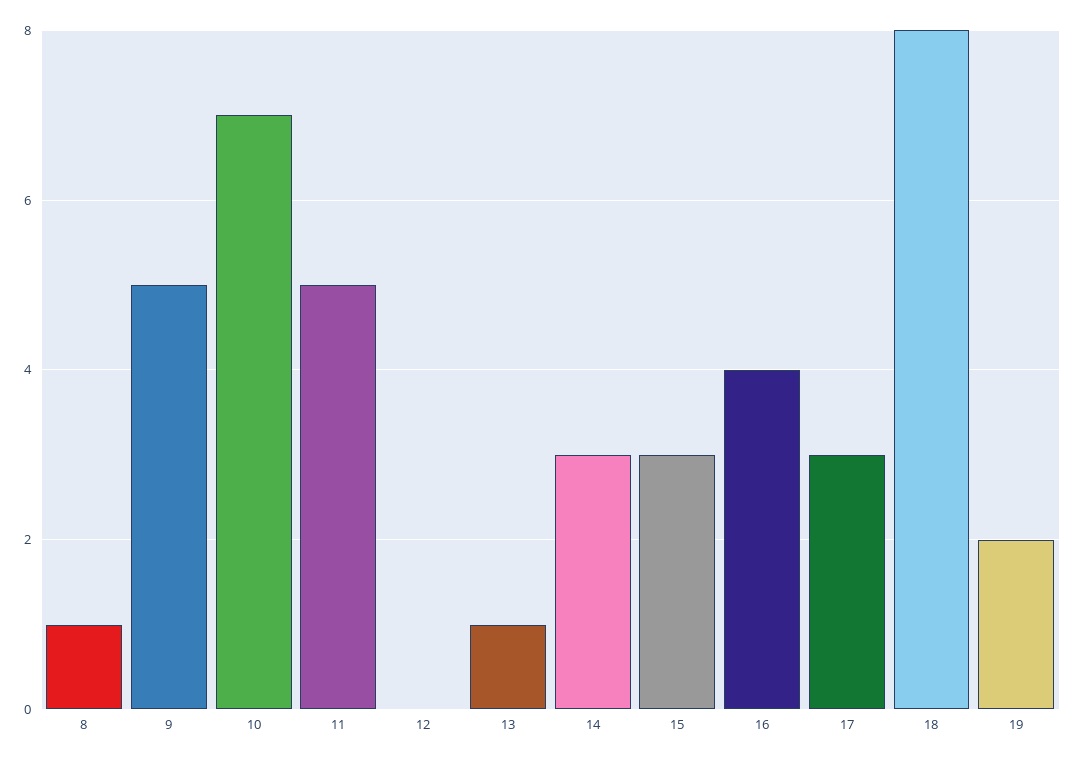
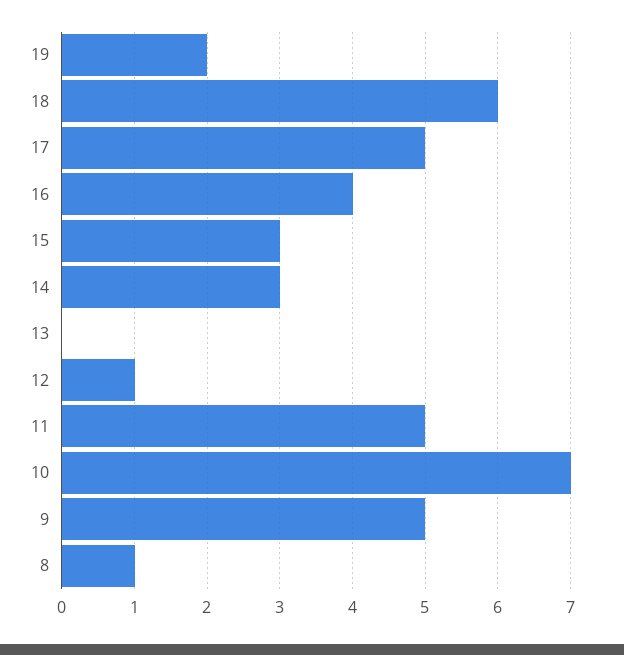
  {
    "8": 1,
    "9": 5,
    "10": 7,
    "11": 5,
-   "12": 0,
+   "12": 1,
-   "13": 1,
+   "13": 0,
    "14": 3,
    "15": 3,
    "16": 4,
-   "17": 3,
+   "17": 5,
-   "18": 8,
+   "18": 6,
    "19": 2
  }

